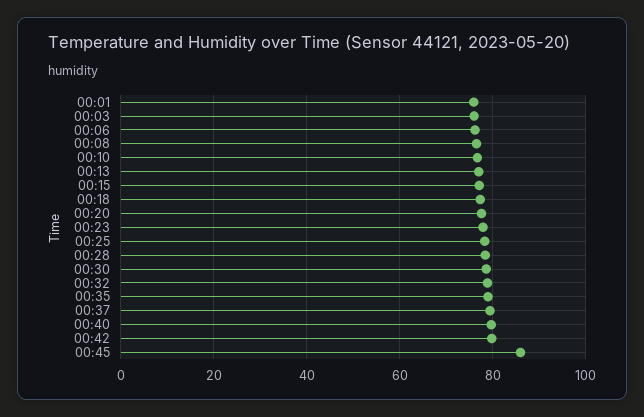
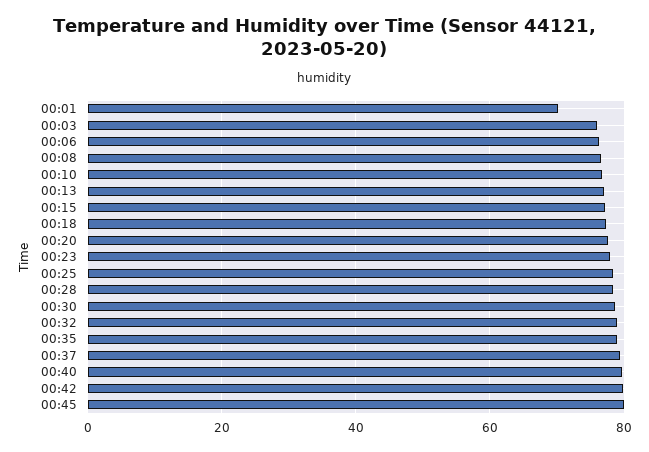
  {
-   "00:01": 76,
+   "00:01": 70,
    "00:03": 76,
    "00:06": 76,
    "00:08": 76,
    "00:10": 76,
    "00:13": 78,
    "00:15": 78,
    "00:18": 78,
    "00:20": 78,
    "00:23": 78,
    "00:25": 78,
    "00:28": 78,
    "00:30": 78,
    "00:32": 78,
    "00:35": 80,
    "00:37": 80,
    "00:40": 80,
    "00:42": 80,
-   "00:45": 86
+   "00:45": 80
  }

